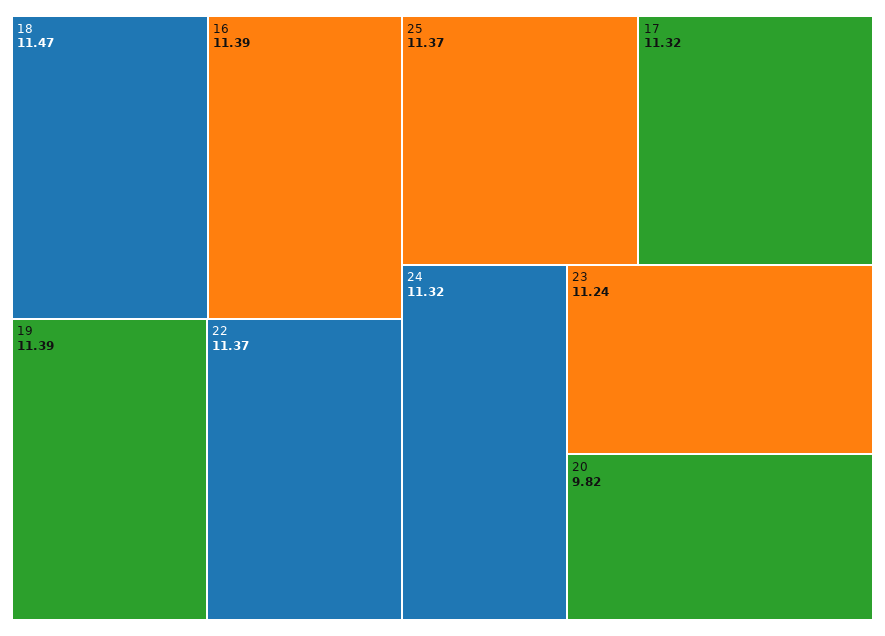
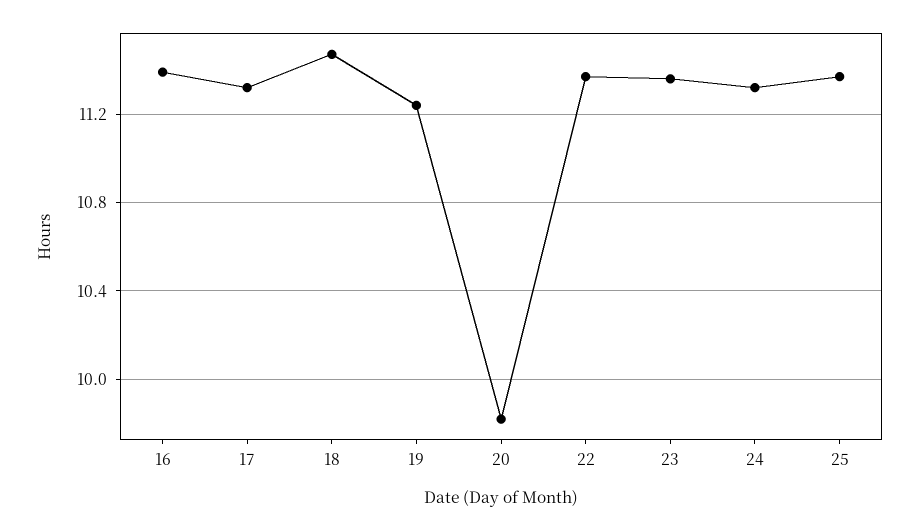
  {
    "18": 11.47,
    "16": 11.39,
-   "19": 11.39,
+   "19": 11.25,
    "22": 11.37,
    "25": 11.37,
    "17": 11.32,
    "24": 11.32,
-   "23": 11.24,
+   "23": 11.35,
    "20": 9.82
  }

